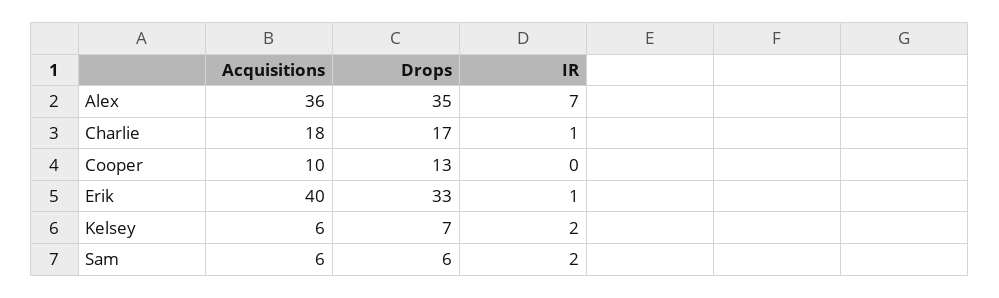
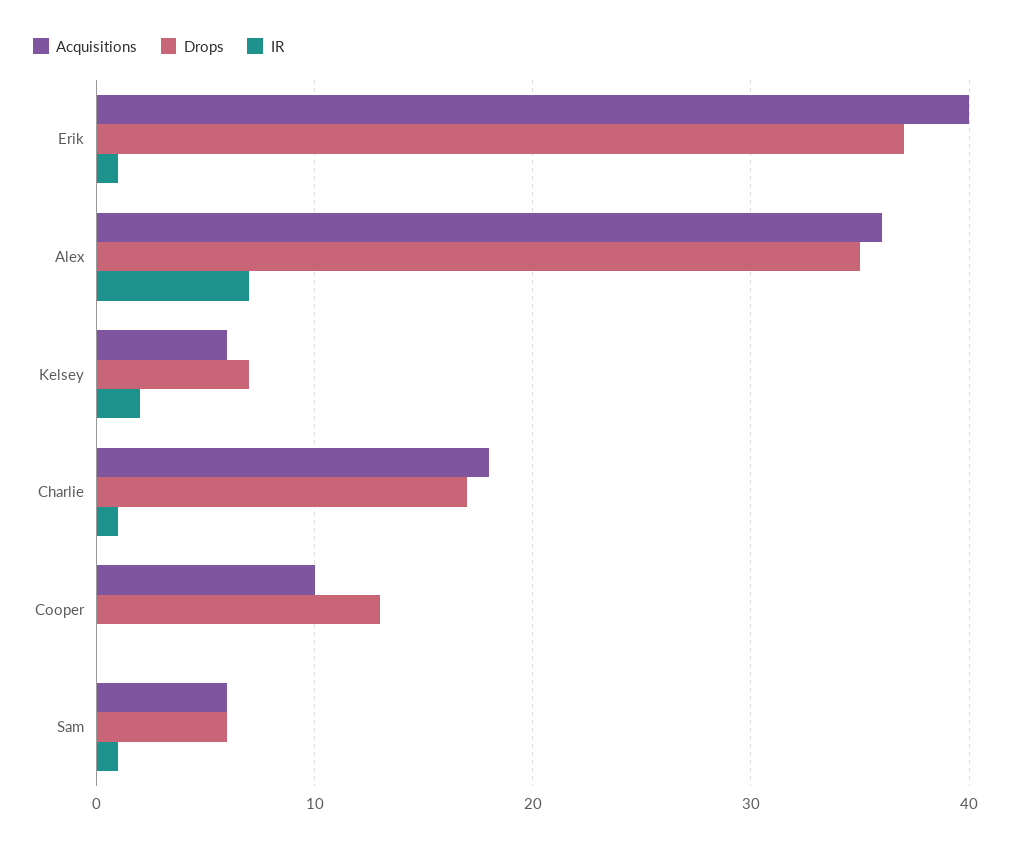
  {
    "Acquisitions": {
      "Alex": 36,
      "Charlie": 18,
      "Cooper": 10,
      "Erik": 40,
      "Kelsey": 6,
      "Sam": 6
    },
    "Drops": {
      "Alex": 35,
      "Charlie": 17,
      "Cooper": 13,
-     "Erik": 33,
+     "Erik": 37,
      "Kelsey": 7,
      "Sam": 6
    },
    "IR": {
      "Alex": 7,
      "Charlie": 1,
      "Cooper": 0,
      "Erik": 1,
      "Kelsey": 2,
-     "Sam": 2
+     "Sam": 1
    }
  }

